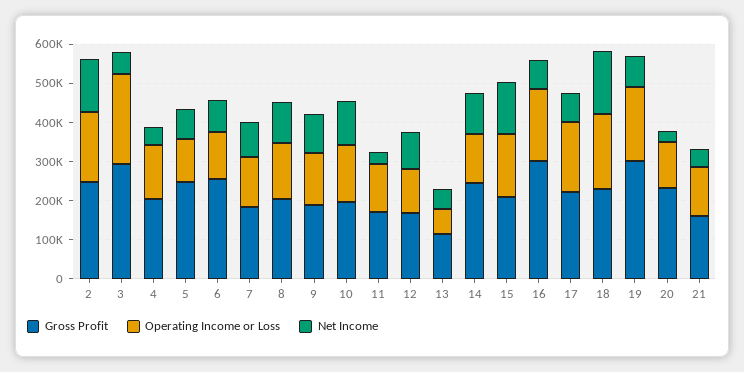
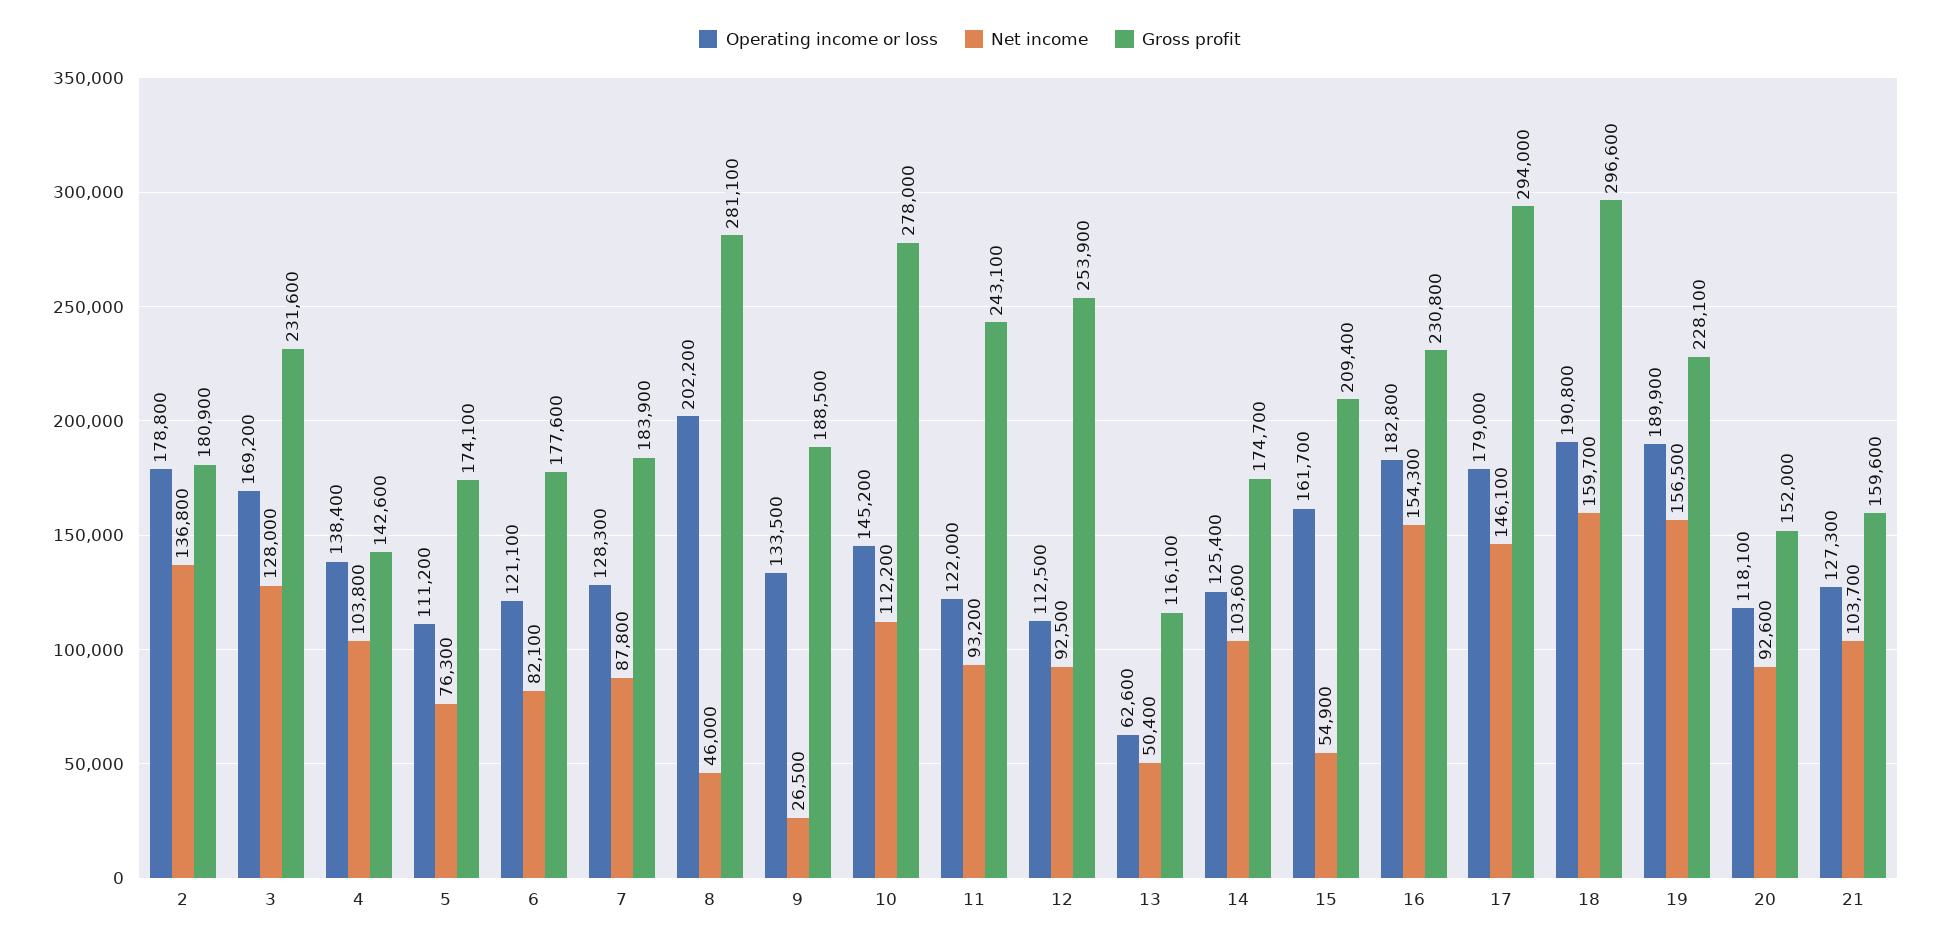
  {
    "Gross Profit": {
-     "2": 250000,
+     "2": 180900,
-     "3": 300000,
+     "3": 231600,
-     "4": 200000,
+     "4": 142600,
-     "5": 250000,
+     "5": 174100,
-     "6": 250000,
+     "6": 177600,
      "7": 183900,
-     "8": 200000,
+     "8": 281100,
      "9": 188500,
-     "10": 200000,
+     "10": 278000,
-     "11": 175000,
+     "11": 243100,
-     "12": 175000,
+     "12": 253900,
      "13": 116100,
-     "14": 250000,
+     "14": 174700,
      "15": 209400,
-     "16": 300000,
+     "16": 230800,
-     "17": 225000,
+     "17": 294000,
-     "18": 225000,
+     "18": 296600,
-     "19": 300000,
+     "19": 228100,
-     "20": 225000,
+     "20": 152000,
      "21": 159600
    },
    "Operating Income or Loss": {
      "2": 178800,
-     "3": 225000,
+     "3": 169200,
      "4": 138400,
      "5": 111200,
      "6": 121100,
      "7": 128300,
-     "8": 150000,
+     "8": 202200,
      "9": 133500,
      "10": 145200,
      "11": 122000,
      "12": 112500,
      "13": 62600,
      "14": 125400,
      "15": 161700,
      "16": 182800,
      "17": 179000,
      "18": 190800,
      "19": 189900,
      "20": 118100,
      "21": 127300
    },
    "Net Income": {
      "2": 136800,
-     "3": 50000,
+     "3": 128000,
-     "4": 50000,
+     "4": 103800,
      "5": 76300,
      "6": 82100,
      "7": 87800,
-     "8": 100000,
+     "8": 46000,
-     "9": 100000,
+     "9": 26500,
      "10": 112200,
-     "11": 25000,
+     "11": 93200,
      "12": 92500,
      "13": 50400,
      "14": 103600,
-     "15": 125000,
+     "15": 54900,
-     "16": 75000,
+     "16": 154300,
-     "17": 75000,
+     "17": 146100,
      "18": 159700,
-     "19": 75000,
+     "19": 156500,
-     "20": 25000,
+     "20": 92600,
-     "21": 50000
+     "21": 103700
    }
  }

